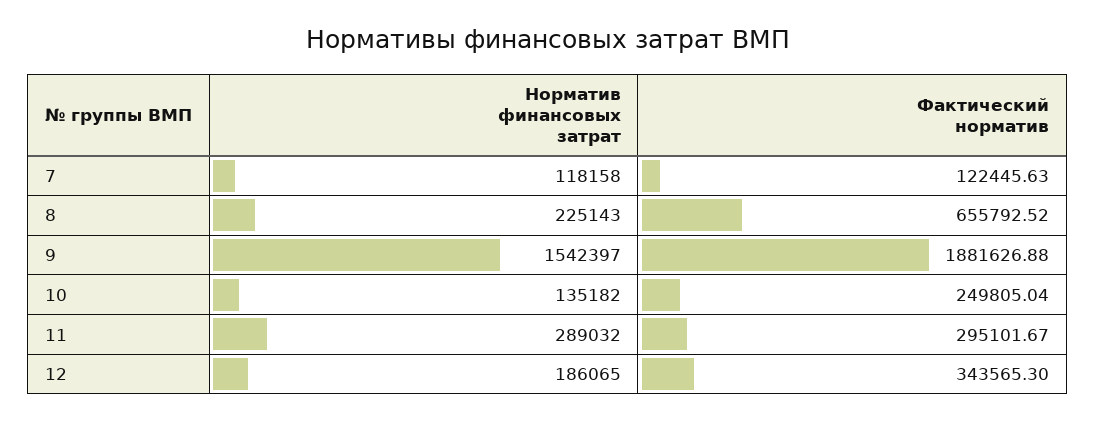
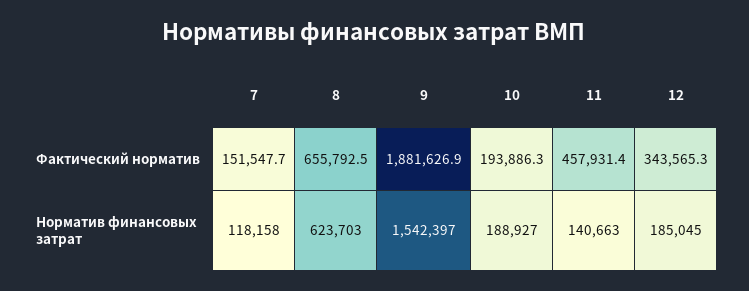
  {
    "Норматив финансовых затрат": {
      "7": 118158,
-     "8": 225143,
+     "8": 623703,
      "9": 1542397,
-     "10": 135182,
+     "10": 188927,
-     "11": 289032,
+     "11": 140663,
-     "12": 186065
+     "12": 185045
    },
    "Фактический норматив": {
-     "7": 122445.63,
+     "7": 151547.7,
      "8": 655792.52,
      "9": 1881626.88,
-     "10": 249805.04,
+     "10": 193886.3,
-     "11": 295101.67,
+     "11": 457931.4,
      "12": 343565.3
    }
  }

